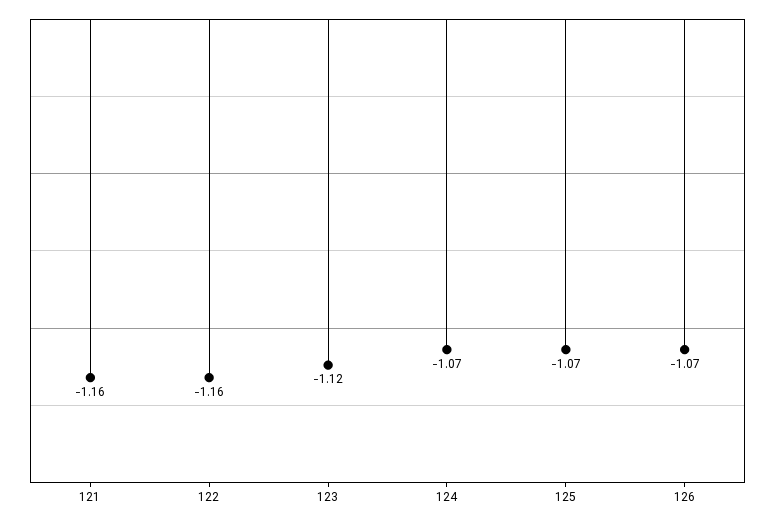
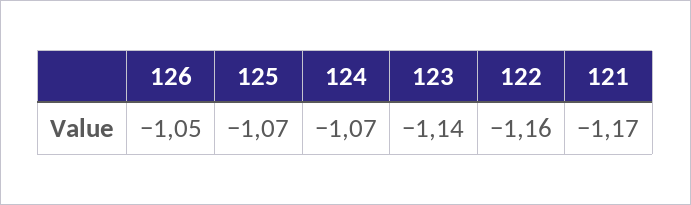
  {
-   "121": -1.16,
+   "121": -1.17,
    "122": -1.16,
-   "123": -1.12,
+   "123": -1.14,
    "124": -1.07,
    "125": -1.07,
-   "126": -1.07
+   "126": -1.05
  }

